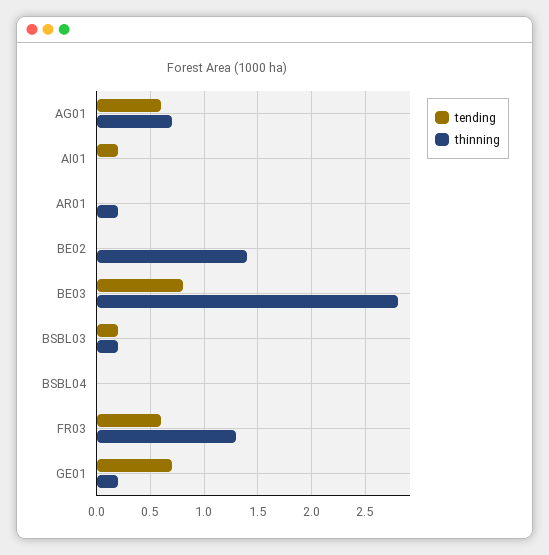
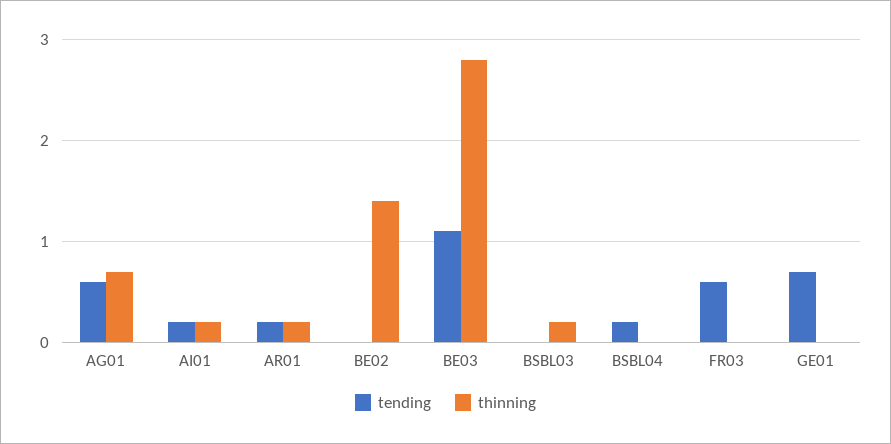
  {
    "tending": {
      "AG01": 0.6,
      "AI01": 0.2,
-     "AR01": 0,
+     "AR01": 0.2,
      "BE02": 0,
-     "BE03": 0.8,
+     "BE03": 1.1,
-     "BSBL03": 0.2,
+     "BSBL03": 0,
-     "BSBL04": 0,
+     "BSBL04": 0.2,
      "FR03": 0.6,
      "GE01": 0.7
    },
    "thinning": {
      "AG01": 0.7,
-     "AI01": 0,
+     "AI01": 0.2,
      "AR01": 0.2,
      "BE02": 1.4,
      "BE03": 2.8,
      "BSBL03": 0.2,
      "BSBL04": 0,
-     "FR03": 1.3,
+     "FR03": 0,
-     "GE01": 0.2
+     "GE01": 0
    }
  }

